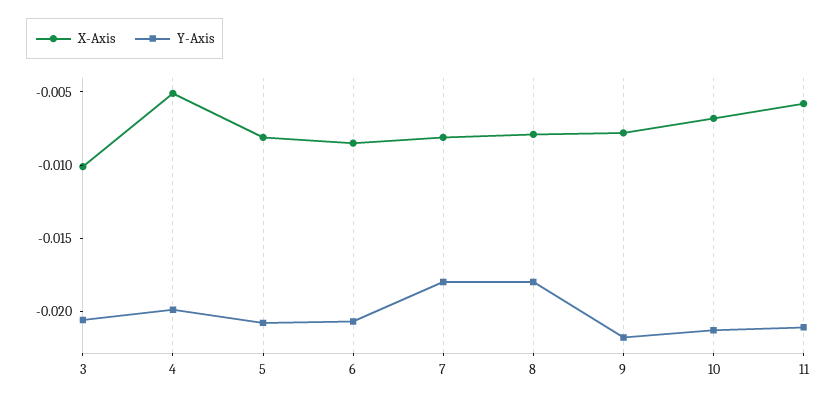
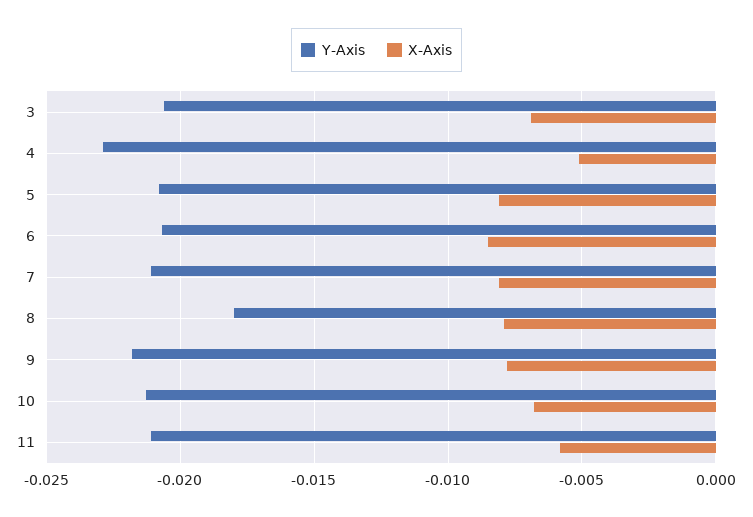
  {
    "X-Axis": {
-     "3": -0.01,
+     "3": -0.007,
      "4": -0.005,
      "5": -0.008,
      "6": -0.0085,
      "7": -0.008,
      "8": -0.008,
      "9": -0.008,
      "10": -0.007,
      "11": -0.006
    },
    "Y-Axis": {
      "3": -0.0205,
-     "4": -0.02,
+     "4": -0.023,
      "5": -0.021,
      "6": -0.0205,
-     "7": -0.018,
+     "7": -0.021,
      "8": -0.018,
      "9": -0.022,
      "10": -0.0215,
      "11": -0.021
    }
  }

